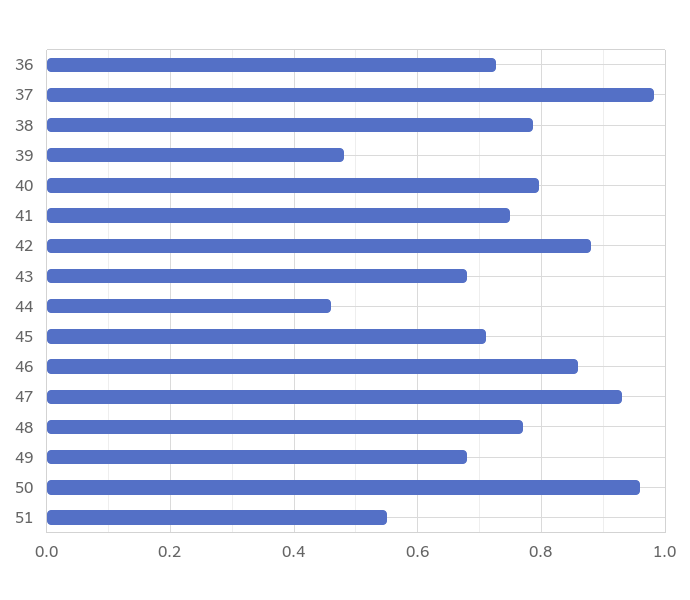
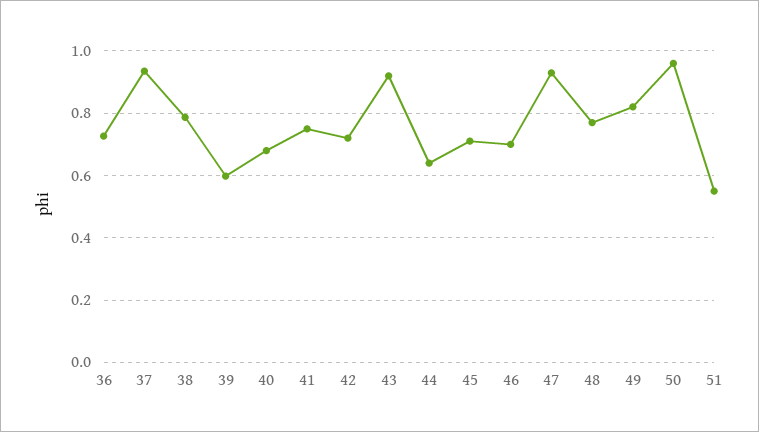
  {
    "36": 0.72,
-   "37": 0.98,
+   "37": 0.94,
    "38": 0.78,
-   "39": 0.48,
+   "39": 0.6,
-   "40": 0.8,
+   "40": 0.68,
    "41": 0.76,
-   "42": 0.88,
+   "42": 0.72,
-   "43": 0.68,
+   "43": 0.92,
-   "44": 0.46,
+   "44": 0.64,
    "45": 0.72,
-   "46": 0.86,
+   "46": 0.7,
    "47": 0.94,
    "48": 0.78,
-   "49": 0.68,
+   "49": 0.82,
    "50": 0.96,
    "51": 0.56
  }

